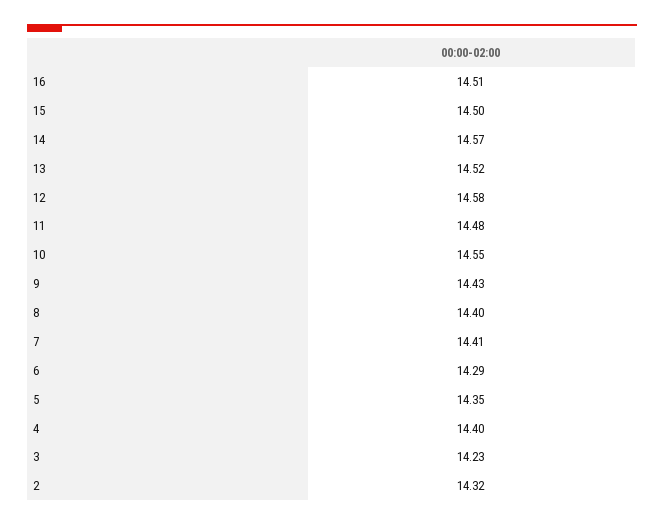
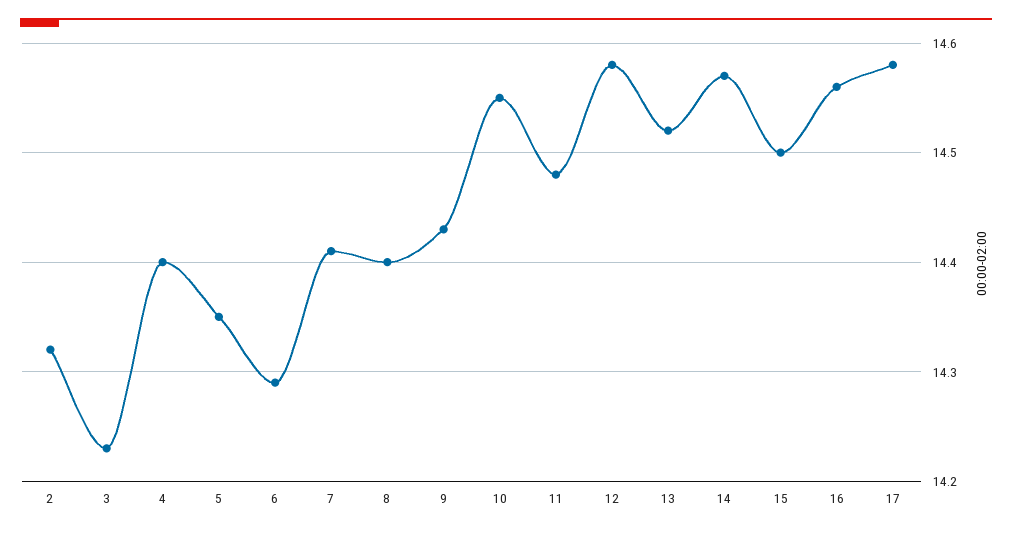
  {
-   "16": 14.51,
+   "16": 14.56,
    "15": 14.5,
    "14": 14.57,
    "13": 14.52,
    "12": 14.58,
    "11": 14.48,
    "10": 14.55,
    "9": 14.43,
    "8": 14.4,
    "7": 14.41,
    "6": 14.29,
    "5": 14.35,
    "4": 14.4,
    "3": 14.23,
-   "2": 14.32
+   "2": 14.32,
+   "17": 14.58
  }

